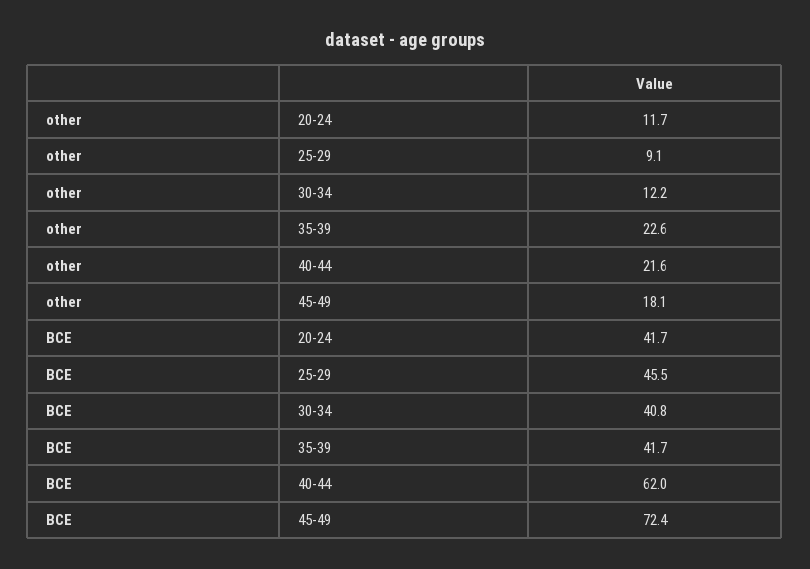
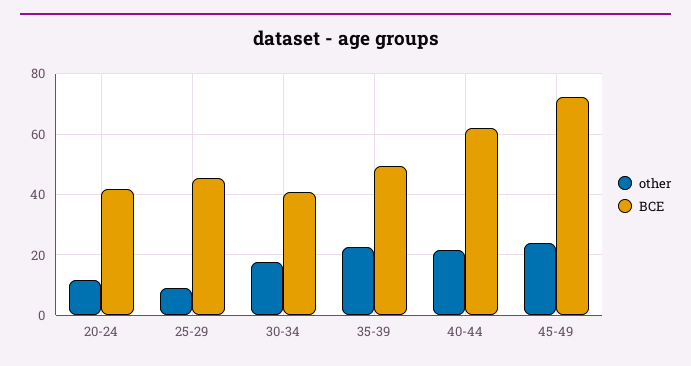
  {
    "other": {
      "20-24": 11.7,
      "25-29": 9.1,
-     "30-34": 12.2,
+     "30-34": 18,
      "35-39": 22.6,
      "40-44": 21.6,
-     "45-49": 18.1
+     "45-49": 24
    },
    "BCE": {
      "20-24": 41.7,
      "25-29": 45.5,
      "30-34": 40.8,
-     "35-39": 41.7,
+     "35-39": 50,
      "40-44": 62,
      "45-49": 72.4
    }
  }

